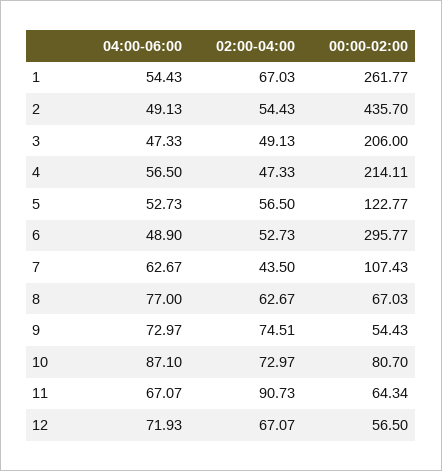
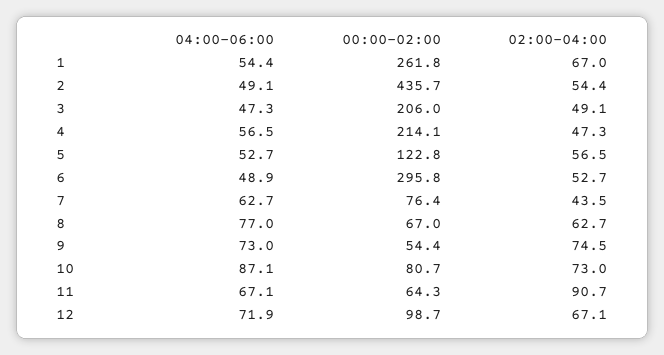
  {
    "04:00-06:00": {
      "1": 54.43,
      "2": 49.13,
      "3": 47.33,
      "4": 56.5,
      "5": 52.73,
      "6": 48.9,
      "7": 62.67,
      "8": 77,
      "9": 72.97,
      "10": 87.1,
      "11": 67.07,
      "12": 71.93
    },
    "02:00-04:00": {
      "1": 67.03,
      "2": 54.43,
      "3": 49.13,
      "4": 47.33,
      "5": 56.5,
      "6": 52.73,
      "7": 43.5,
      "8": 62.67,
      "9": 74.51,
      "10": 72.97,
      "11": 90.73,
      "12": 67.07
    },
    "00:00-02:00": {
      "1": 261.77,
      "2": 435.7,
      "3": 206,
      "4": 214.11,
      "5": 122.77,
      "6": 295.77,
-     "7": 107.43,
+     "7": 76.4,
      "8": 67.03,
      "9": 54.43,
      "10": 80.7,
      "11": 64.34,
-     "12": 56.5
+     "12": 98.7
    }
  }

